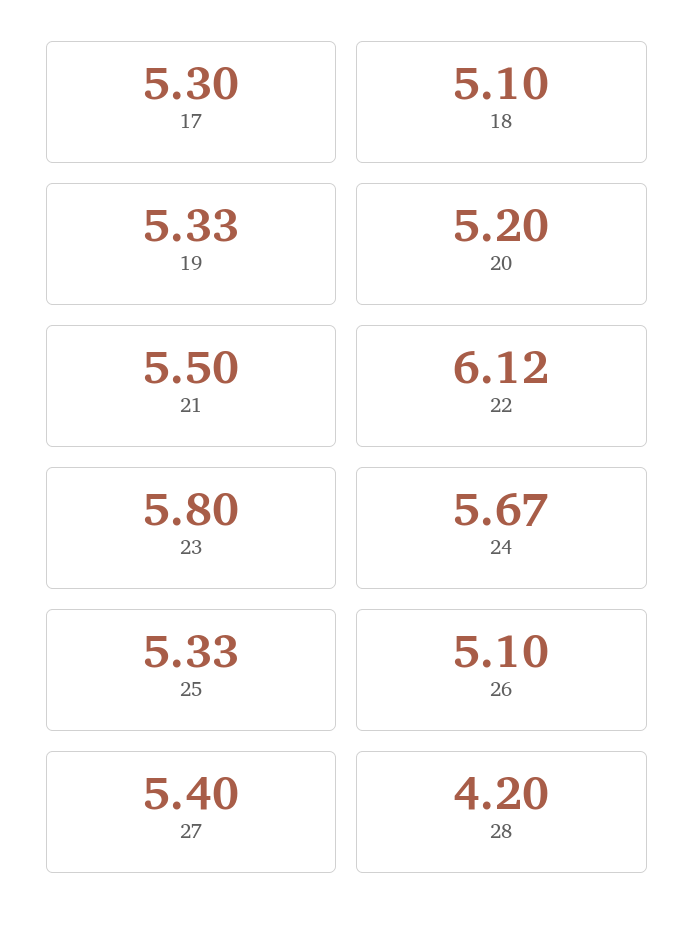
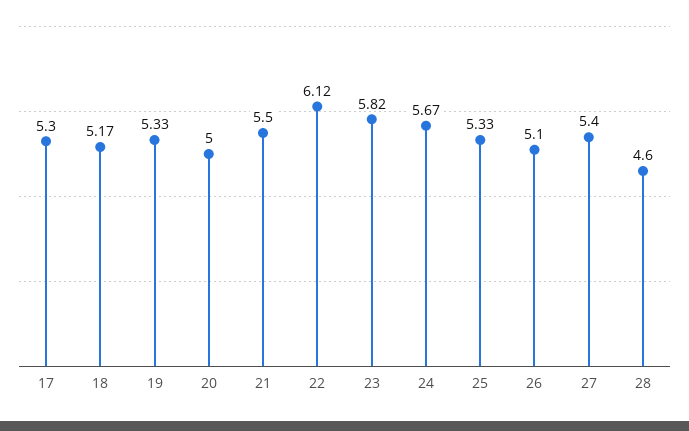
  {
    "17": 5.3,
-   "18": 5.1,
+   "18": 5.17,
    "19": 5.33,
-   "20": 5.2,
+   "20": 5,
    "21": 5.5,
    "22": 6.12,
-   "23": 5.8,
+   "23": 5.82,
    "24": 5.67,
    "25": 5.33,
    "26": 5.1,
    "27": 5.4,
-   "28": 4.2
+   "28": 4.6
  }

